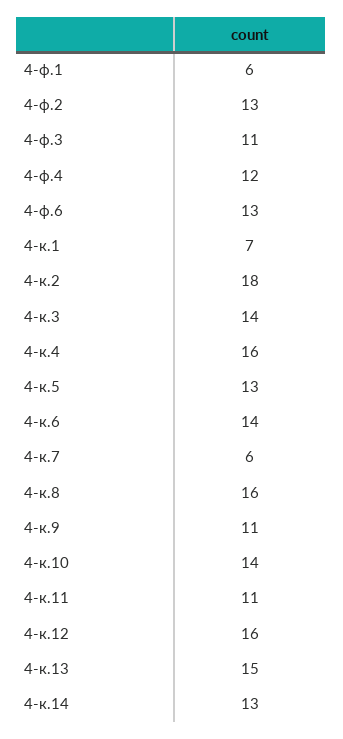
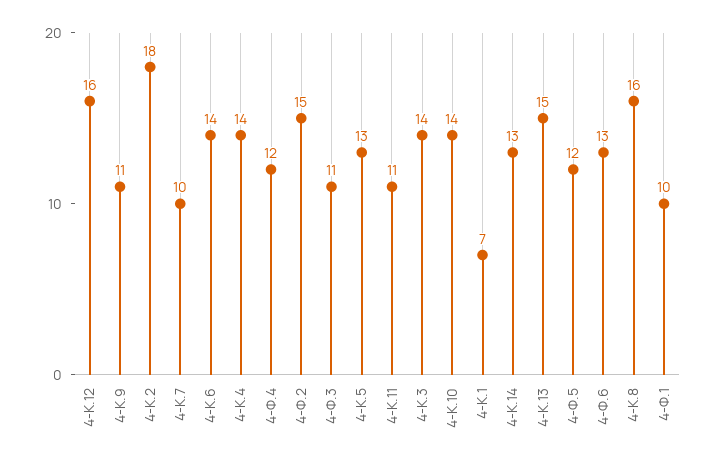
  {
-   "4-ф.1": 6,
+   "4-ф.1": 10,
-   "4-ф.2": 13,
+   "4-ф.2": 15,
    "4-ф.3": 11,
    "4-ф.4": 12,
    "4-ф.6": 13,
    "4-к.1": 7,
    "4-к.2": 18,
    "4-к.3": 14,
-   "4-к.4": 16,
+   "4-к.4": 14,
    "4-к.5": 13,
    "4-к.6": 14,
-   "4-к.7": 6,
+   "4-к.7": 10,
    "4-к.8": 16,
    "4-к.9": 11,
    "4-к.10": 14,
    "4-к.11": 11,
    "4-к.12": 16,
    "4-к.13": 15,
-   "4-к.14": 13
+   "4-к.14": 13,
+   "4-Ф.5": 12
  }

